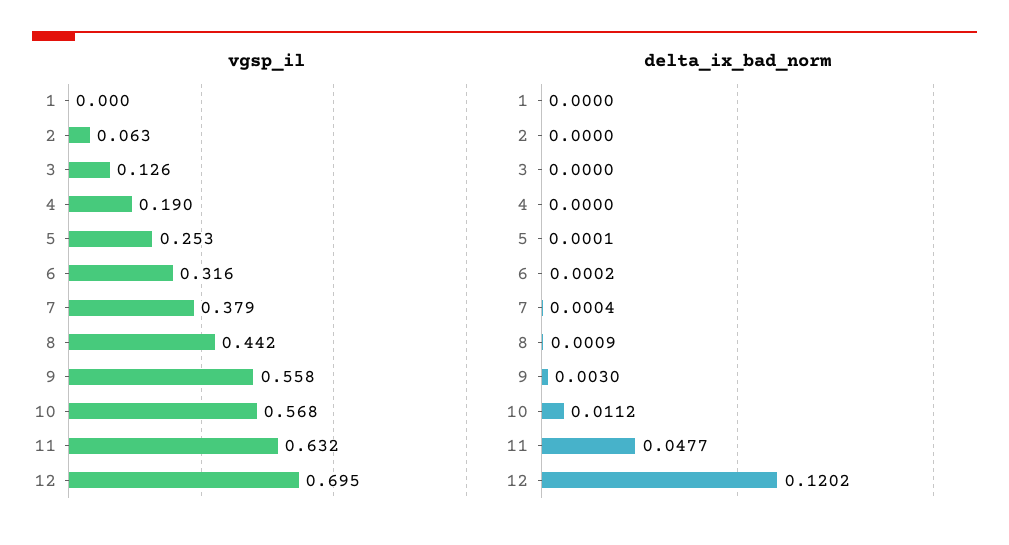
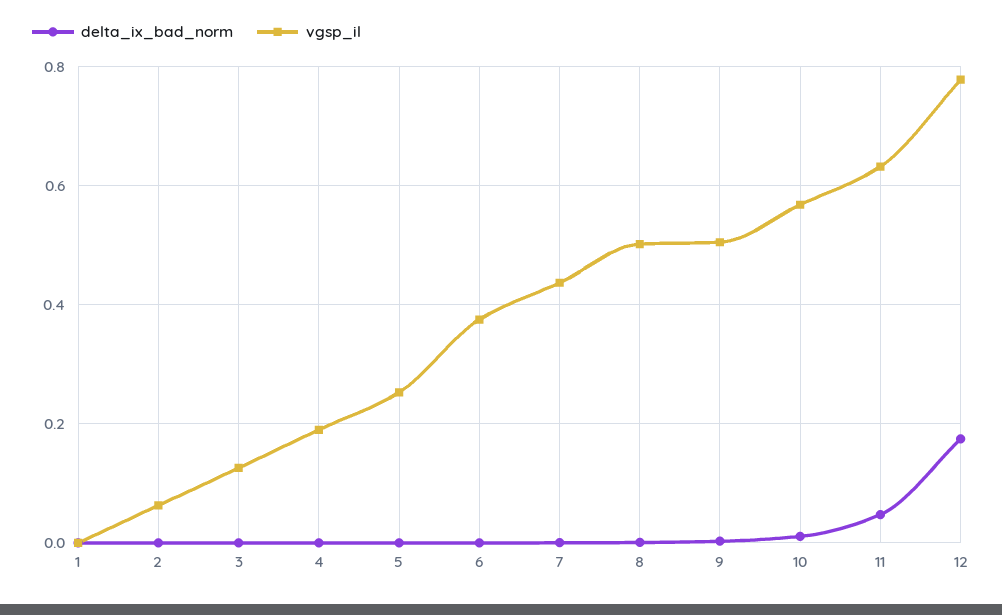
  {
    "vgsp_il": {
      "1": 0,
      "2": 0.063,
      "3": 0.126,
      "4": 0.19,
      "5": 0.253,
-     "6": 0.316,
+     "6": 0.38,
-     "7": 0.379,
+     "7": 0.44,
-     "8": 0.442,
+     "8": 0.5,
-     "9": 0.558,
+     "9": 0.5,
      "10": 0.568,
      "11": 0.632,
-     "12": 0.695
+     "12": 0.78
    },
    "delta_ix_bad_norm": {
      "1": 0,
      "2": 0,
      "3": 0,
      "4": 0,
      "5": 0.0001,
      "6": 0.0002,
      "7": 0.0004,
      "8": 0.0009,
      "9": 0.003,
      "10": 0.0112,
      "11": 0.0477,
-     "12": 0.1202
+     "12": 0.18
    }
  }

